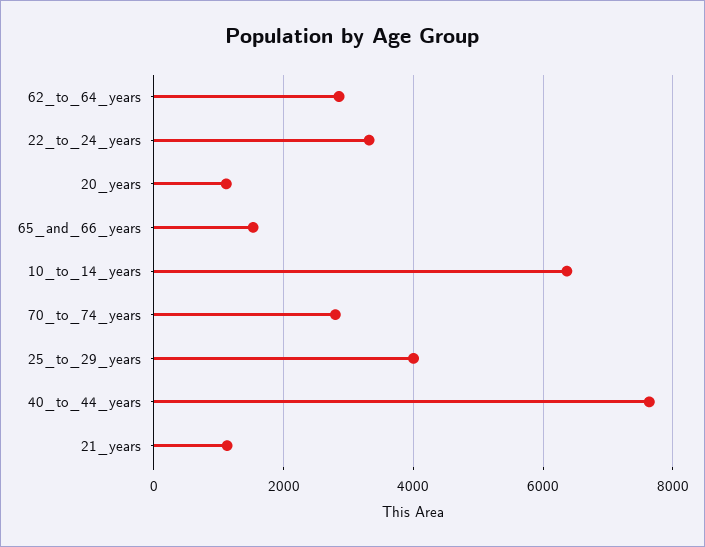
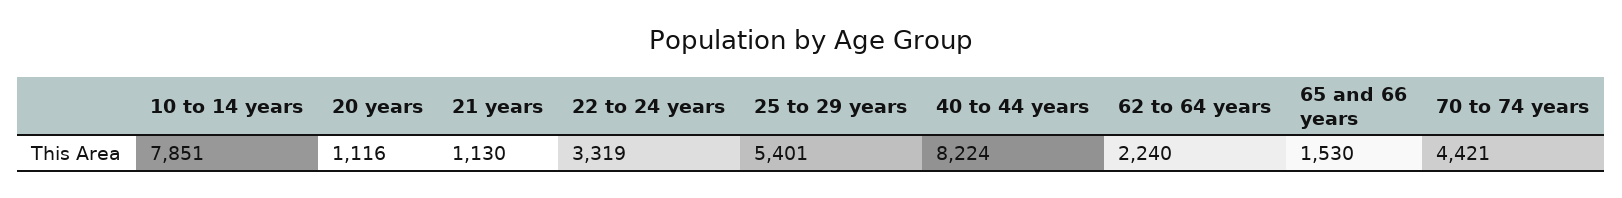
  {
-   "62_to_64_years": 2800,
+   "62_to_64_years": 2240,
    "22_to_24_years": 3319,
    "20_years": 1116,
    "65_and_66_years": 1530,
-   "10_to_14_years": 6400,
+   "10_to_14_years": 7851,
-   "70_to_74_years": 2800,
+   "70_to_74_years": 4421,
-   "25_to_29_years": 4000,
+   "25_to_29_years": 5401,
-   "40_to_44_years": 7600,
+   "40_to_44_years": 8224,
    "21_years": 1130
  }

